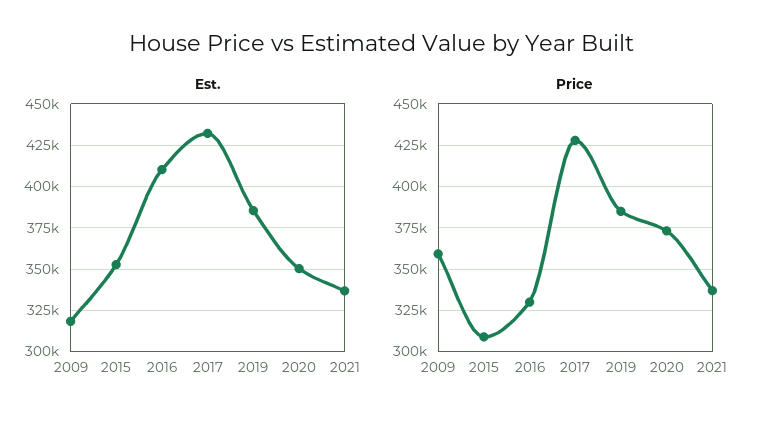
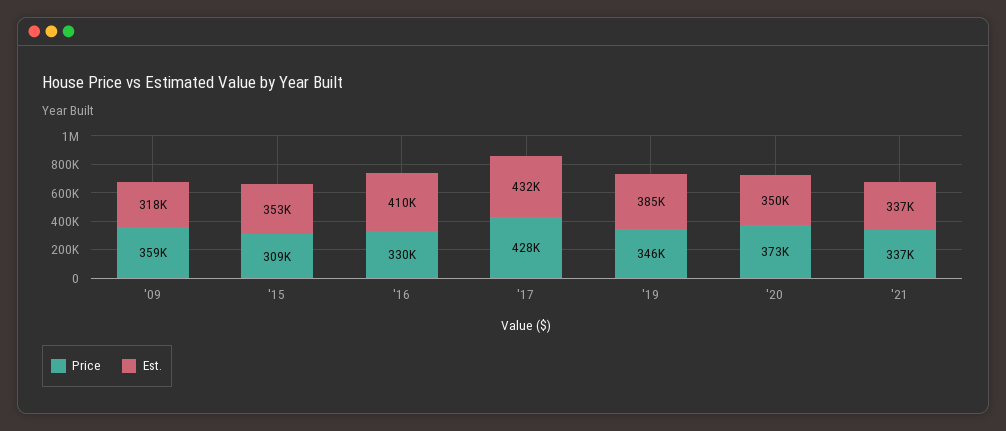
  {
    "Est.": {
      "2009": 318000,
      "2015": 353000,
      "2016": 410000,
      "2017": 432000,
      "2019": 385000,
      "2020": 350000,
      "2021": 337000
    },
    "Price": {
      "2009": 359000,
      "2015": 309000,
      "2016": 330000,
      "2017": 428000,
-     "2019": 385000,
+     "2019": 346000,
      "2020": 373000,
      "2021": 337000
    }
  }

